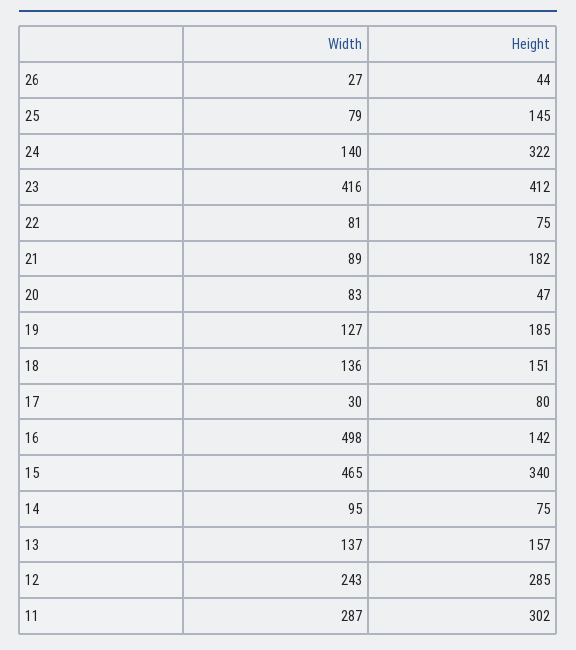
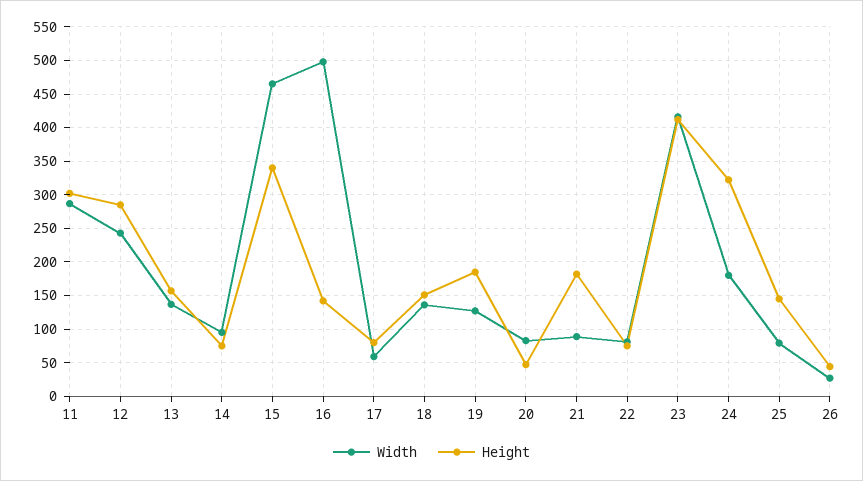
  {
    "Width": {
      "26": 27,
      "25": 79,
-     "24": 140,
+     "24": 180,
      "23": 416,
      "22": 81,
      "21": 89,
      "20": 83,
      "19": 127,
      "18": 136,
-     "17": 30,
+     "17": 60,
      "16": 498,
      "15": 465,
      "14": 95,
      "13": 137,
      "12": 243,
      "11": 287
    },
    "Height": {
      "26": 44,
      "25": 145,
      "24": 322,
      "23": 412,
      "22": 75,
      "21": 182,
      "20": 47,
      "19": 185,
      "18": 151,
      "17": 80,
      "16": 142,
      "15": 340,
      "14": 75,
      "13": 157,
      "12": 285,
      "11": 302
    }
  }

